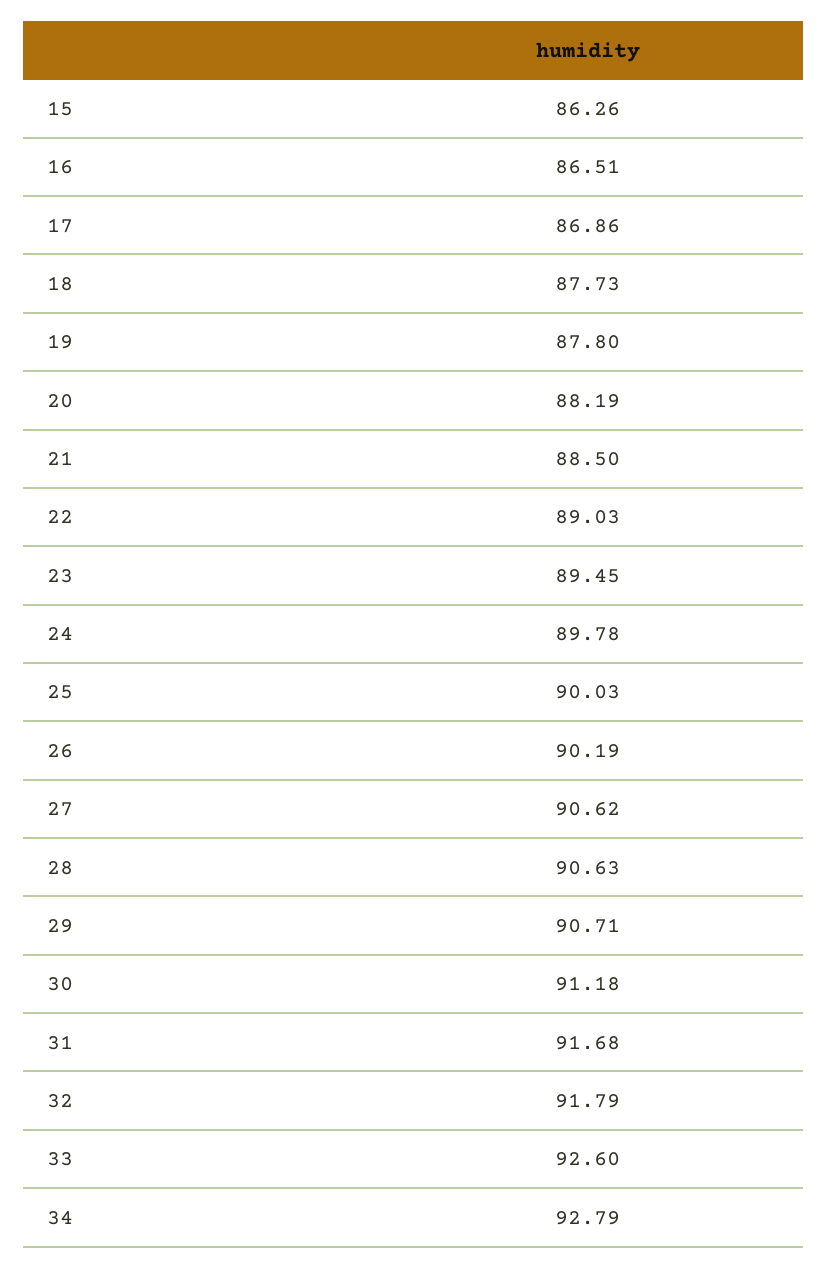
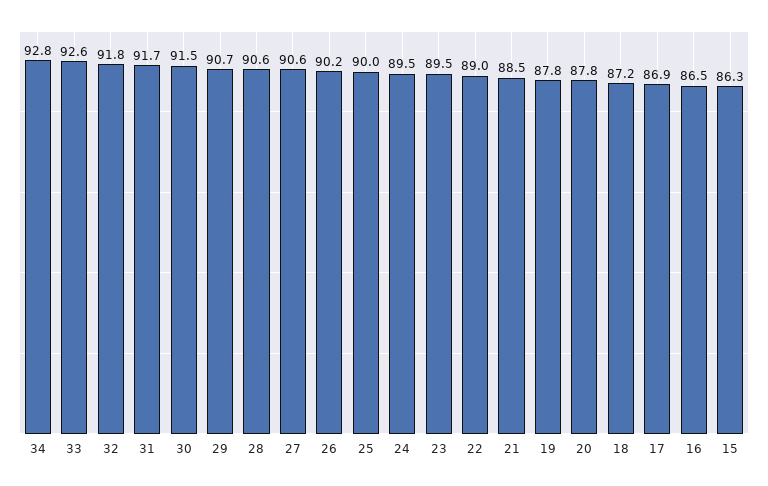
  {
    "15": 86.26,
    "16": 86.51,
    "17": 86.86,
-   "18": 87.73,
+   "18": 87.2,
    "19": 87.8,
-   "20": 88.19,
+   "20": 87.8,
    "21": 88.5,
    "22": 89.03,
    "23": 89.45,
-   "24": 89.78,
+   "24": 89.5,
    "25": 90.03,
    "26": 90.19,
    "27": 90.62,
    "28": 90.63,
    "29": 90.71,
-   "30": 91.18,
+   "30": 91.5,
    "31": 91.68,
    "32": 91.79,
    "33": 92.6,
    "34": 92.79
  }

